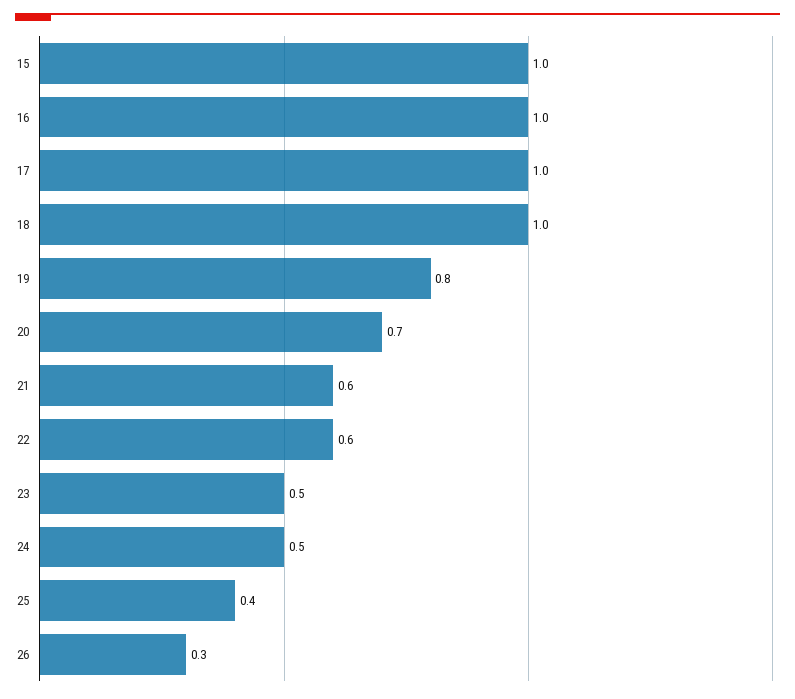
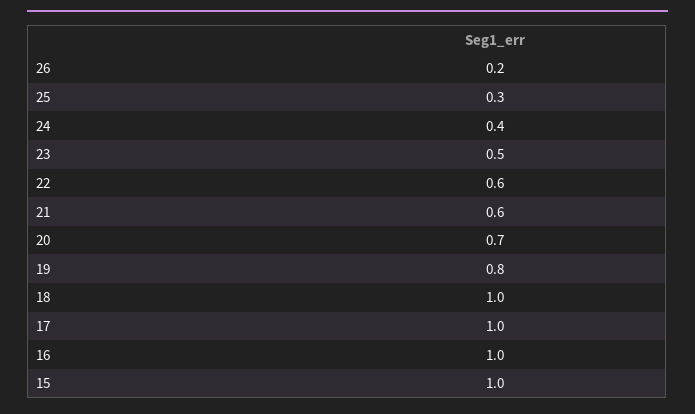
  {
    "15": 1,
    "16": 1,
    "17": 1,
    "18": 1,
    "19": 0.8,
    "20": 0.7,
    "21": 0.6,
    "22": 0.6,
    "23": 0.5,
-   "24": 0.5,
+   "24": 0.4,
-   "25": 0.4,
+   "25": 0.3,
-   "26": 0.3
+   "26": 0.2
  }

